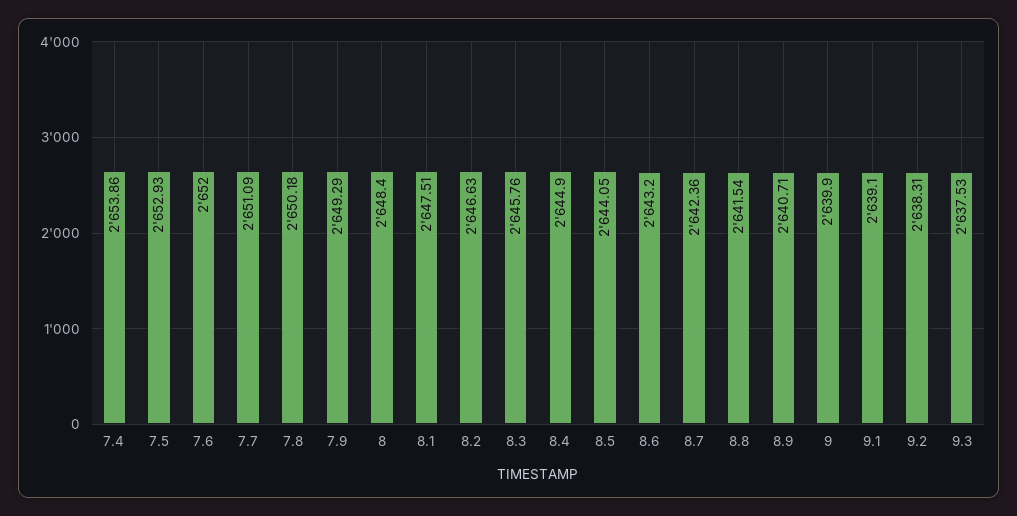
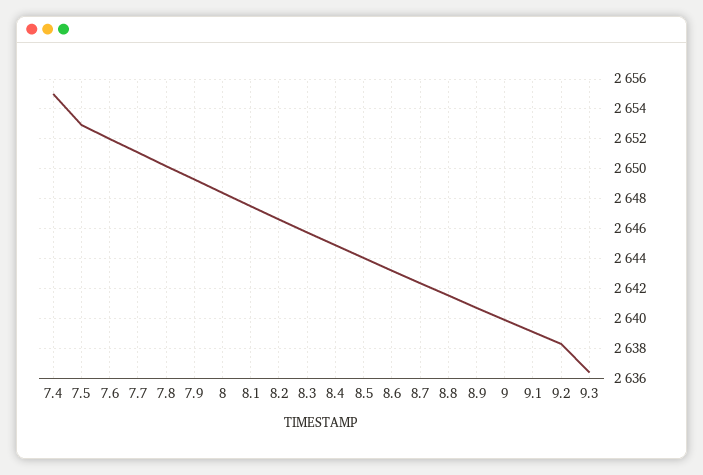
  {
-   "7.4": 2653.86,
+   "7.4": 2655,
    "7.5": 2652.93,
    "7.6": 2652,
    "7.7": 2651.09,
    "7.8": 2650.18,
    "7.9": 2649.29,
    "8": 2648.4,
    "8.1": 2647.51,
    "8.2": 2646.63,
    "8.3": 2645.76,
    "8.4": 2644.9,
    "8.5": 2644.05,
    "8.6": 2643.2,
    "8.7": 2642.36,
    "8.8": 2641.54,
    "8.9": 2640.71,
    "9": 2639.9,
    "9.1": 2639.1,
    "9.2": 2638.31,
-   "9.3": 2637.53
+   "9.3": 2636.5
  }

